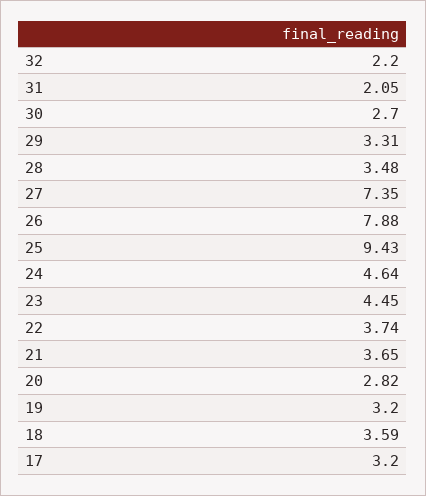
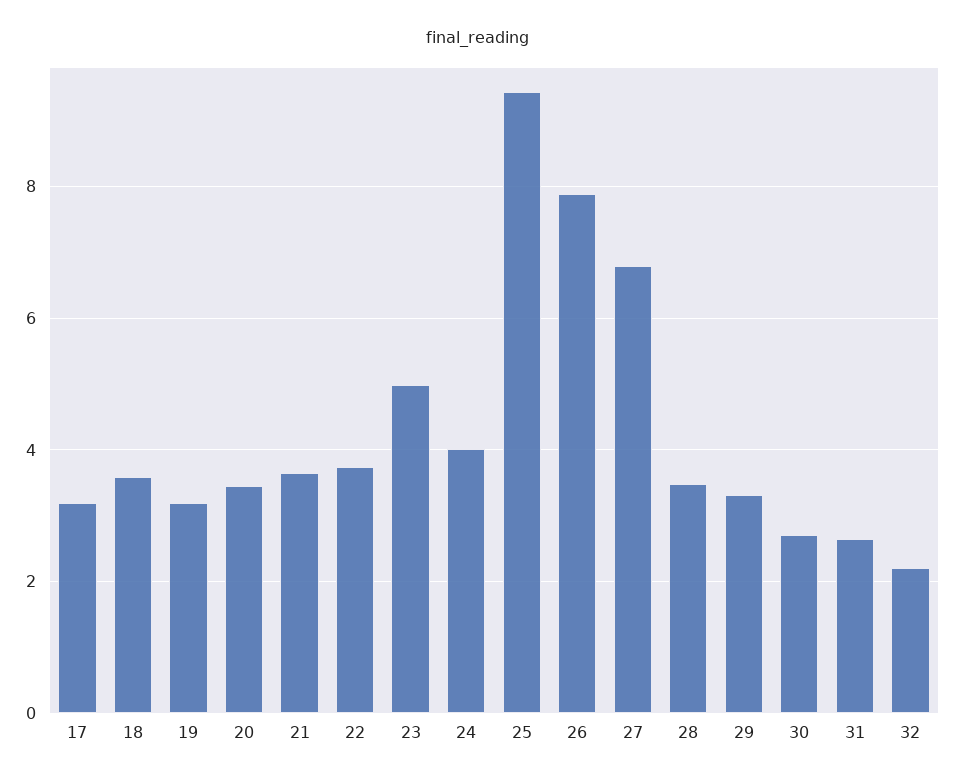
  {
    "32": 2.2,
-   "31": 2.05,
+   "31": 2.6,
    "30": 2.7,
    "29": 3.31,
    "28": 3.48,
-   "27": 7.35,
+   "27": 6.8,
    "26": 7.88,
    "25": 9.43,
-   "24": 4.64,
+   "24": 4,
-   "23": 4.45,
+   "23": 5,
    "22": 3.74,
    "21": 3.65,
-   "20": 2.82,
+   "20": 3.4,
    "19": 3.2,
    "18": 3.59,
    "17": 3.2
  }

